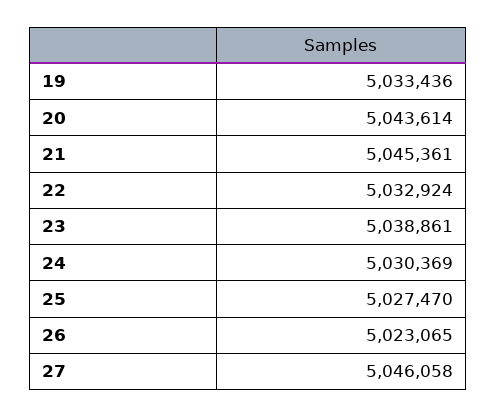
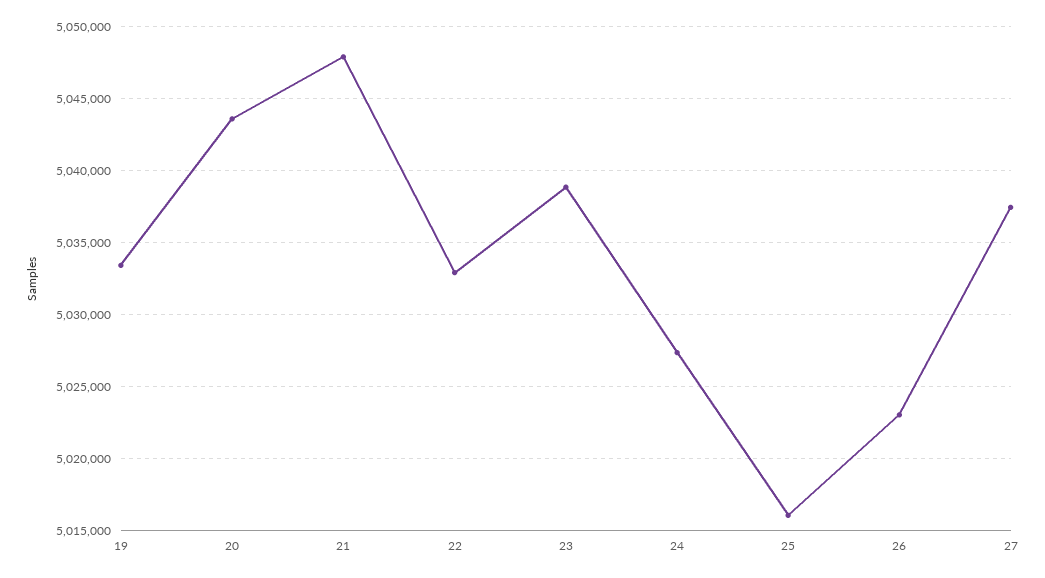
  {
    "19": 5033436,
    "20": 5043614,
-   "21": 5045361,
+   "21": 5048000,
    "22": 5032924,
    "23": 5038861,
-   "24": 5030369,
+   "24": 5027500,
-   "25": 5027470,
+   "25": 5016000,
    "26": 5023065,
-   "27": 5046058
+   "27": 5037500
  }

